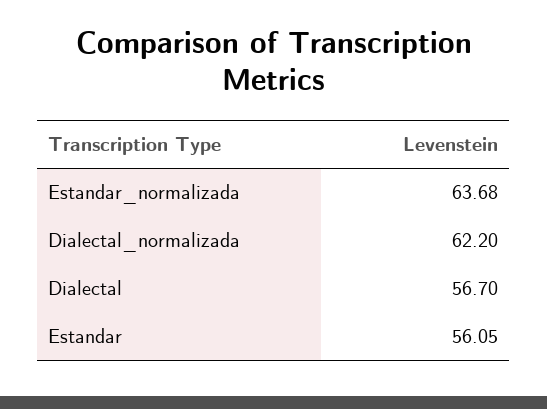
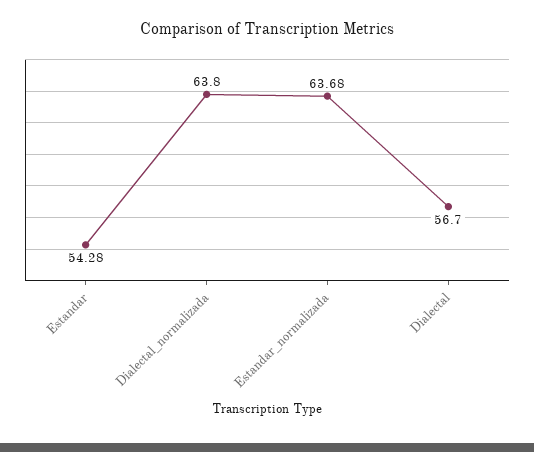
  {
    "Estandar_normalizada": 63.68,
-   "Dialectal_normalizada": 62.2,
+   "Dialectal_normalizada": 63.8,
    "Dialectal": 56.7,
-   "Estandar": 56.05
+   "Estandar": 54.28
  }

